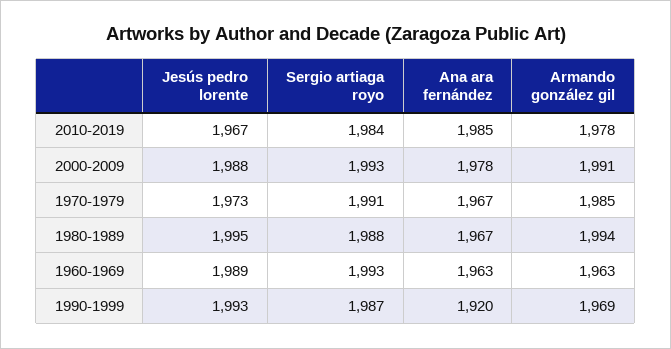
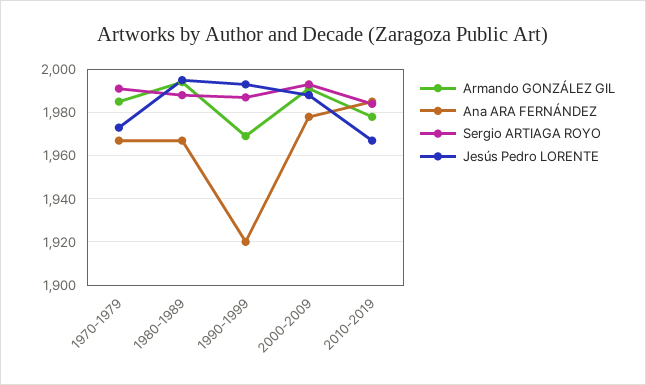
  {
    "Jesús pedro lorente": {
      "2010-2019": 1967,
      "2000-2009": 1988,
      "1970-1979": 1973,
      "1980-1989": 1995,
-     "1960-1969": 1989,
      "1990-1999": 1993
    },
    "Sergio artiaga royo": {
      "2010-2019": 1984,
      "2000-2009": 1993,
      "1970-1979": 1991,
      "1980-1989": 1988,
-     "1960-1969": 1993,
      "1990-1999": 1987
    },
    "Ana ara fernández": {
      "2010-2019": 1985,
      "2000-2009": 1978,
      "1970-1979": 1967,
      "1980-1989": 1967,
-     "1960-1969": 1963,
      "1990-1999": 1920
    },
    "Armando gonzález gil": {
      "2010-2019": 1978,
      "2000-2009": 1991,
      "1970-1979": 1985,
      "1980-1989": 1994,
-     "1960-1969": 1963,
      "1990-1999": 1969
    }
  }

